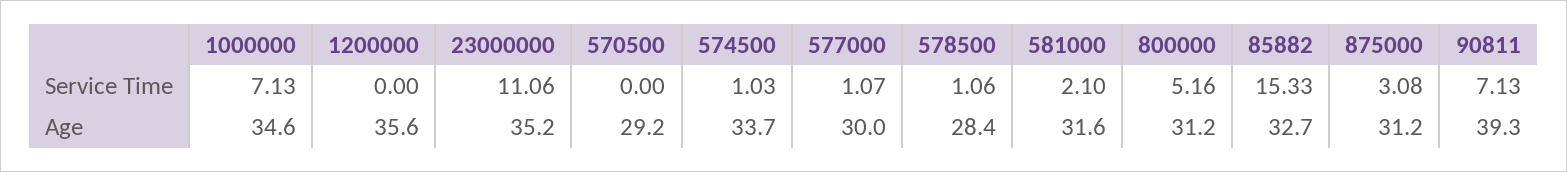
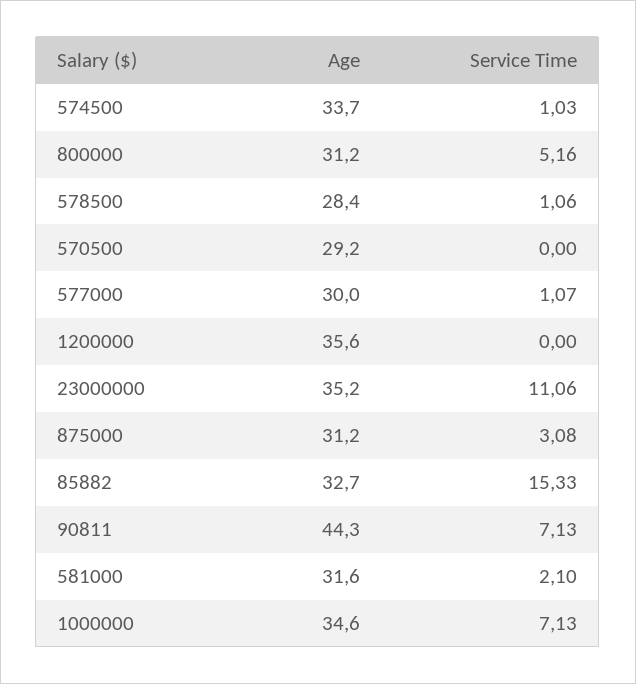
  {
    "1000000": {
      "Service Time": 7.13,
      "Age": 34.6
    },
    "1200000": {
      "Service Time": 0,
      "Age": 35.6
    },
    "23000000": {
      "Service Time": 11.06,
      "Age": 35.2
    },
    "570500": {
      "Service Time": 0,
      "Age": 29.2
    },
    "574500": {
      "Service Time": 1.03,
      "Age": 33.7
    },
    "577000": {
      "Service Time": 1.07,
      "Age": 30
    },
    "578500": {
      "Service Time": 1.06,
      "Age": 28.4
    },
    "581000": {
      "Service Time": 2.1,
      "Age": 31.6
    },
    "800000": {
      "Service Time": 5.16,
      "Age": 31.2
    },
    "85882": {
      "Service Time": 15.33,
      "Age": 32.7
    },
    "875000": {
      "Service Time": 3.08,
      "Age": 31.2
    },
    "90811": {
      "Service Time": 7.13,
-     "Age": 39.3
+     "Age": 44.3
    }
  }

